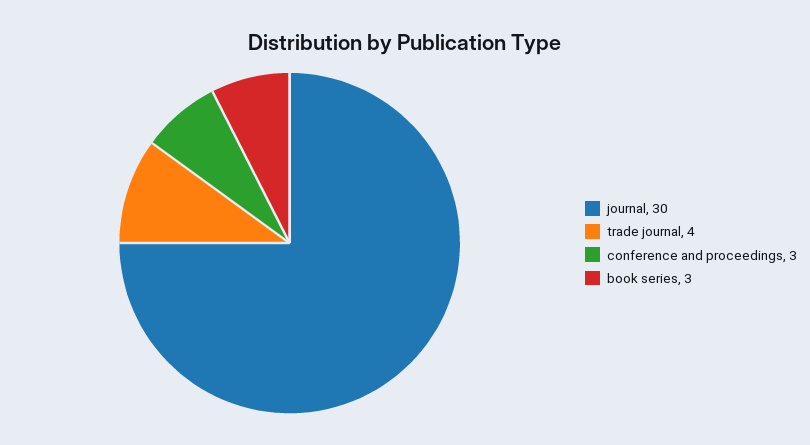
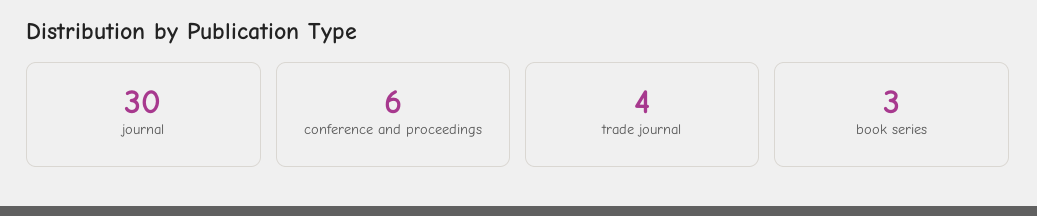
  {
    "journal": 30,
    "trade journal": 4,
-   "conference and proceedings": 3,
+   "conference and proceedings": 6,
    "book series": 3
  }

